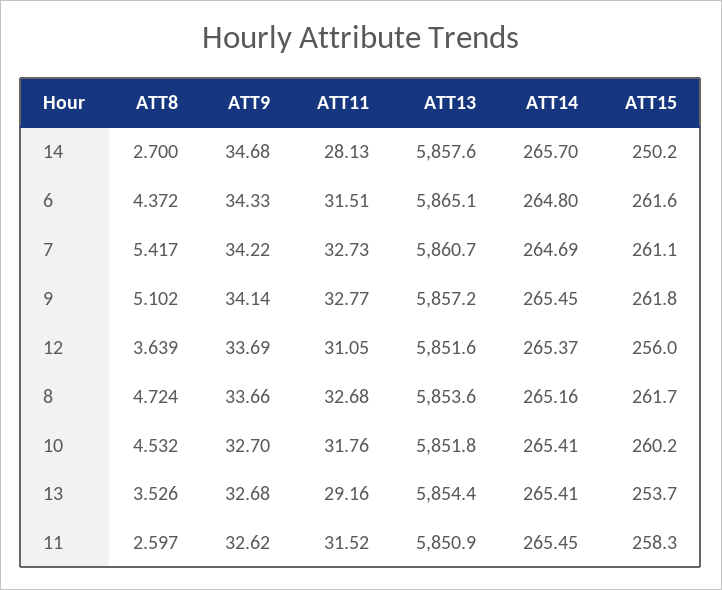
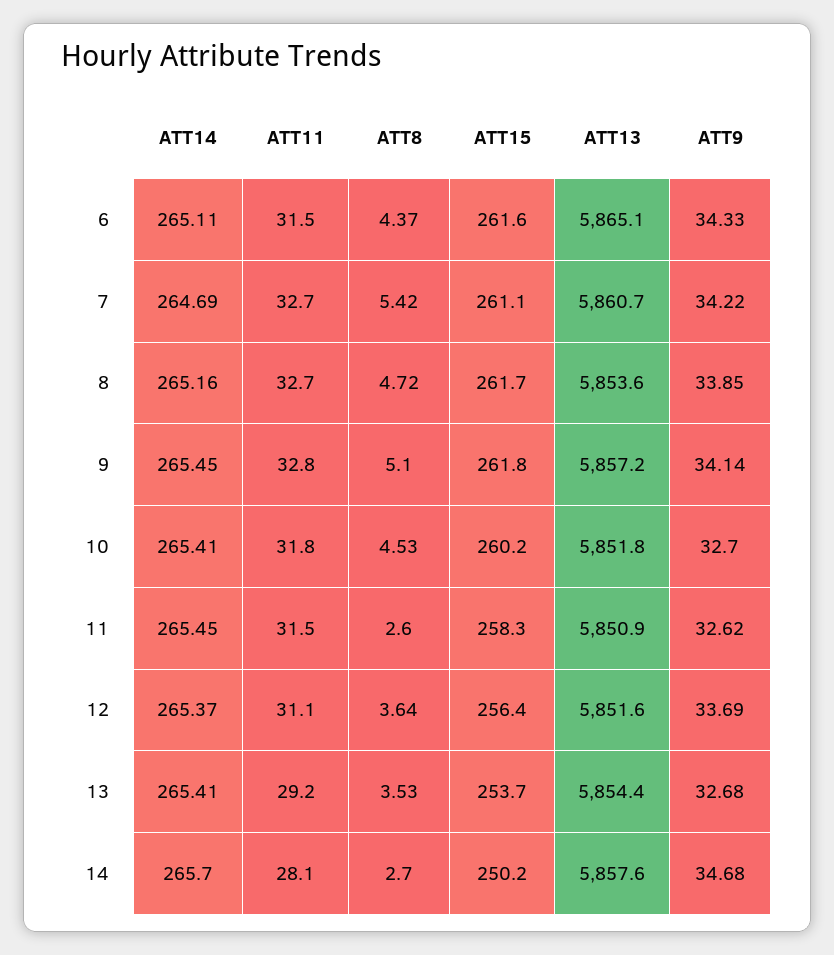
  {
    "ATT8": {
      "14": 2.7,
      "6": 4.372,
      "7": 5.417,
      "9": 5.102,
      "12": 3.639,
      "8": 4.724,
      "10": 4.532,
      "13": 3.526,
      "11": 2.597
    },
    "ATT9": {
      "14": 34.68,
      "6": 34.33,
      "7": 34.22,
      "9": 34.14,
      "12": 33.69,
-     "8": 33.66,
+     "8": 33.85,
      "10": 32.7,
      "13": 32.68,
      "11": 32.62
    },
    "ATT11": {
      "14": 28.13,
      "6": 31.51,
      "7": 32.73,
      "9": 32.77,
      "12": 31.05,
      "8": 32.68,
      "10": 31.76,
      "13": 29.16,
      "11": 31.52
    },
    "ATT13": {
      "14": 5857.6,
      "6": 5865.1,
      "7": 5860.7,
      "9": 5857.2,
      "12": 5851.6,
      "8": 5853.6,
      "10": 5851.8,
      "13": 5854.4,
      "11": 5850.9
    },
    "ATT14": {
      "14": 265.7,
-     "6": 264.8,
+     "6": 265.11,
      "7": 264.69,
      "9": 265.45,
      "12": 265.37,
      "8": 265.16,
      "10": 265.41,
      "13": 265.41,
      "11": 265.45
    },
    "ATT15": {
      "14": 250.2,
      "6": 261.6,
      "7": 261.1,
      "9": 261.8,
-     "12": 256,
+     "12": 256.4,
      "8": 261.7,
      "10": 260.2,
      "13": 253.7,
      "11": 258.3
    }
  }

